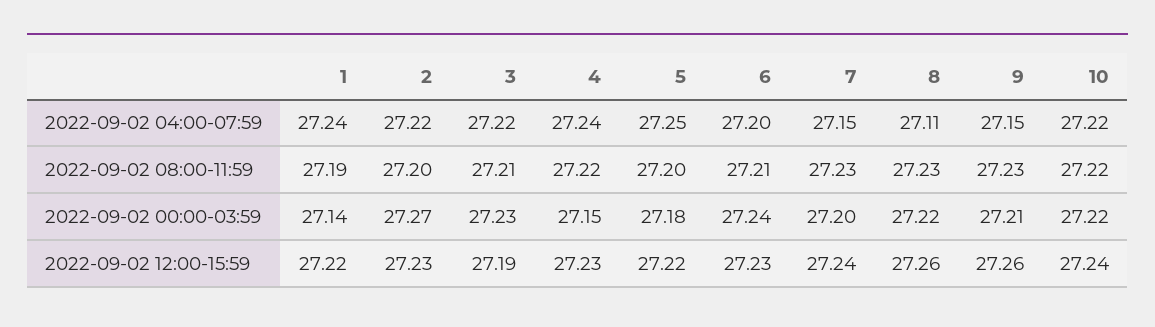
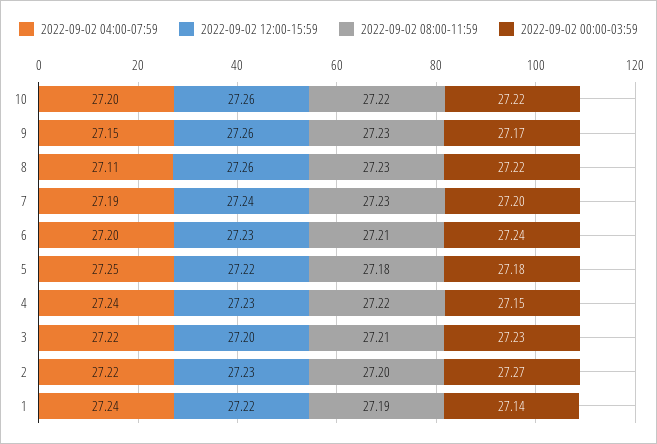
  {
    "2022-09-02 04:00-07:59": {
      "1": 27.24,
      "2": 27.22,
      "3": 27.22,
      "4": 27.24,
      "5": 27.25,
      "6": 27.2,
-     "7": 27.15,
+     "7": 27.19,
      "8": 27.11,
      "9": 27.15,
-     "10": 27.22
+     "10": 27.2
    },
    "2022-09-02 08:00-11:59": {
      "1": 27.19,
      "2": 27.2,
      "3": 27.21,
      "4": 27.22,
-     "5": 27.2,
+     "5": 27.18,
      "6": 27.21,
      "7": 27.23,
      "8": 27.23,
      "9": 27.23,
      "10": 27.22
    },
    "2022-09-02 00:00-03:59": {
      "1": 27.14,
      "2": 27.27,
      "3": 27.23,
      "4": 27.15,
      "5": 27.18,
      "6": 27.24,
      "7": 27.2,
      "8": 27.22,
-     "9": 27.21,
+     "9": 27.17,
      "10": 27.22
    },
    "2022-09-02 12:00-15:59": {
      "1": 27.22,
      "2": 27.23,
-     "3": 27.19,
+     "3": 27.2,
      "4": 27.23,
      "5": 27.22,
      "6": 27.23,
      "7": 27.24,
      "8": 27.26,
      "9": 27.26,
-     "10": 27.24
+     "10": 27.26
    }
  }

